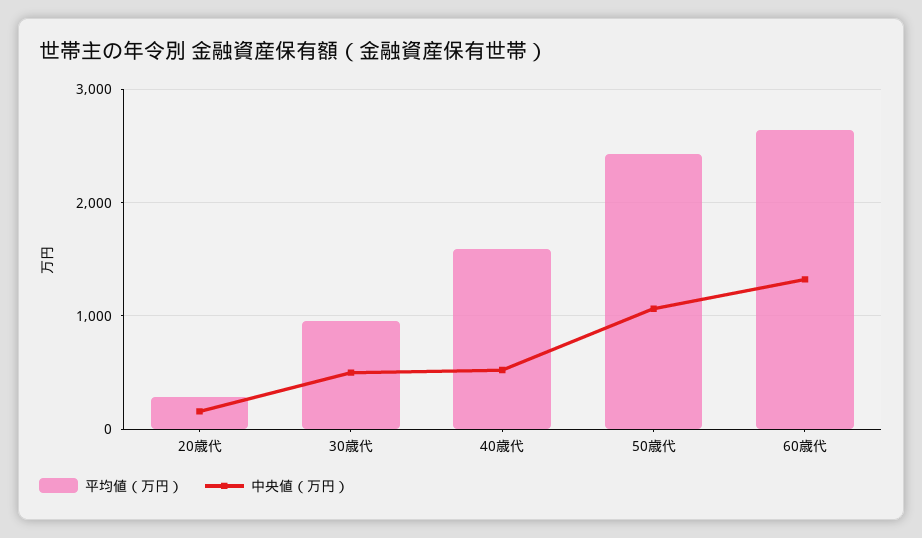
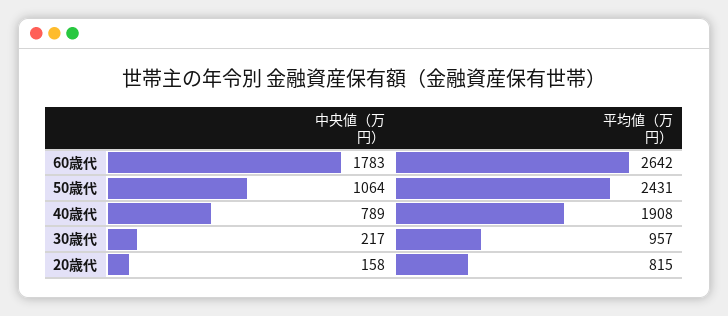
  {
    "平均値（万円）": {
-     "20歳代": 300,
+     "20歳代": 815,
      "30歳代": 957,
-     "40歳代": 1600,
+     "40歳代": 1908,
      "50歳代": 2431,
      "60歳代": 2642
    },
    "中央値（万円）": {
      "20歳代": 158,
-     "30歳代": 500,
+     "30歳代": 217,
-     "40歳代": 500,
+     "40歳代": 789,
      "50歳代": 1064,
-     "60歳代": 1300
+     "60歳代": 1783
    }
  }

